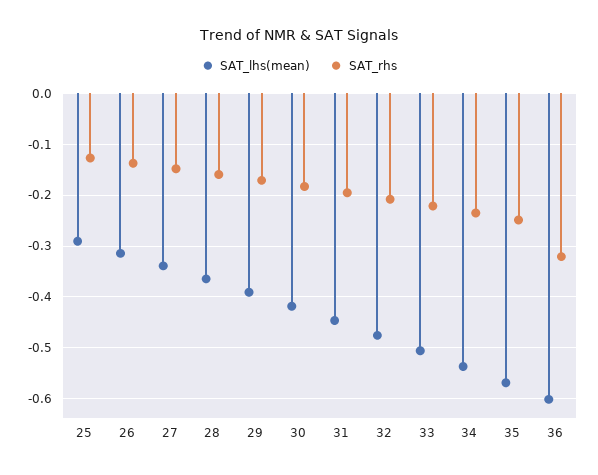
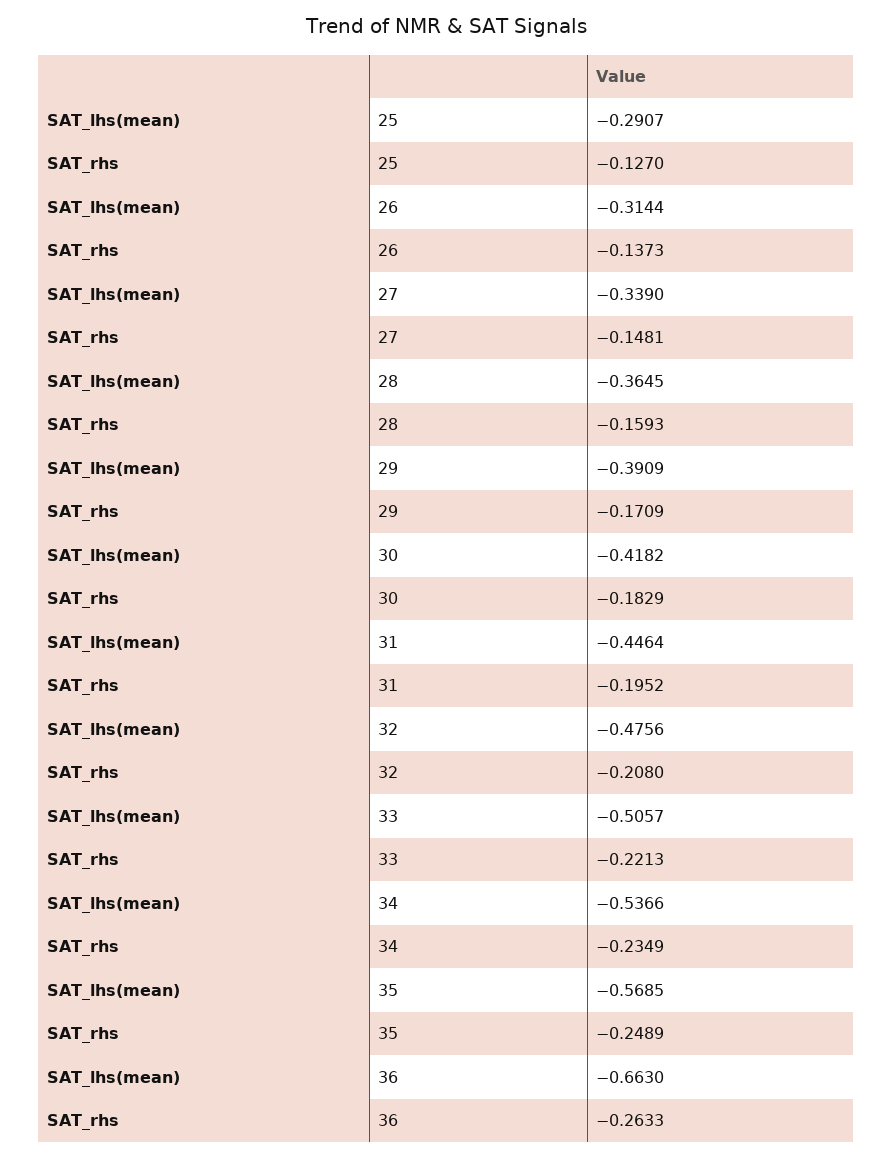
  {
    "SAT_lhs(mean)": {
      "25": -0.2907,
      "26": -0.3144,
      "27": -0.339,
      "28": -0.3645,
      "29": -0.3909,
      "30": -0.4182,
      "31": -0.4464,
      "32": -0.4756,
      "33": -0.5057,
      "34": -0.5366,
      "35": -0.5685,
-     "36": -0.6
+     "36": -0.663
    },
    "SAT_rhs": {
      "25": -0.127,
      "26": -0.1373,
      "27": -0.1481,
      "28": -0.1593,
      "29": -0.1709,
      "30": -0.1829,
      "31": -0.1952,
      "32": -0.208,
      "33": -0.2213,
      "34": -0.2349,
      "35": -0.2489,
-     "36": -0.32
+     "36": -0.2633
    }
  }

